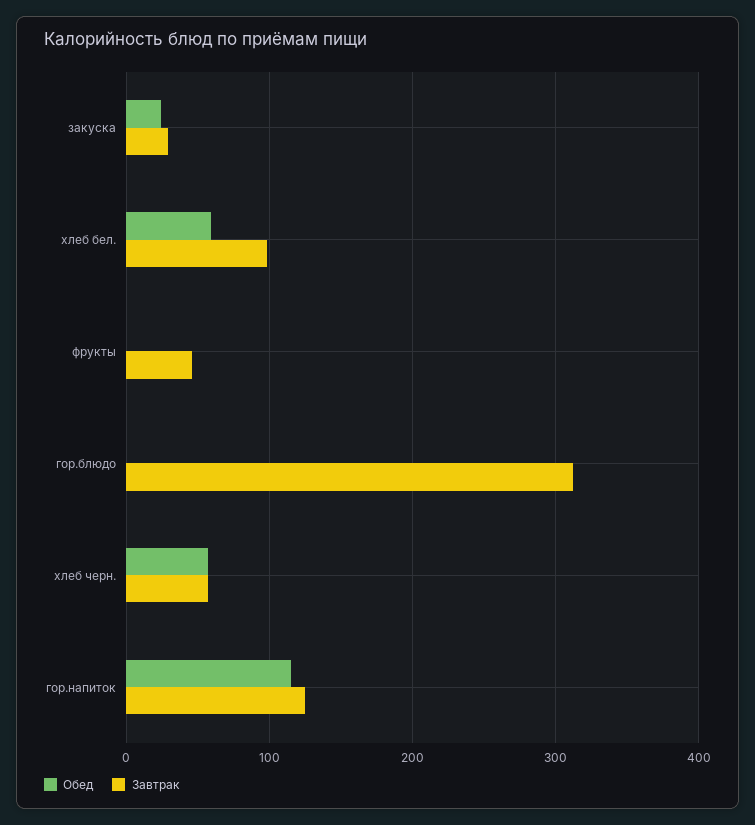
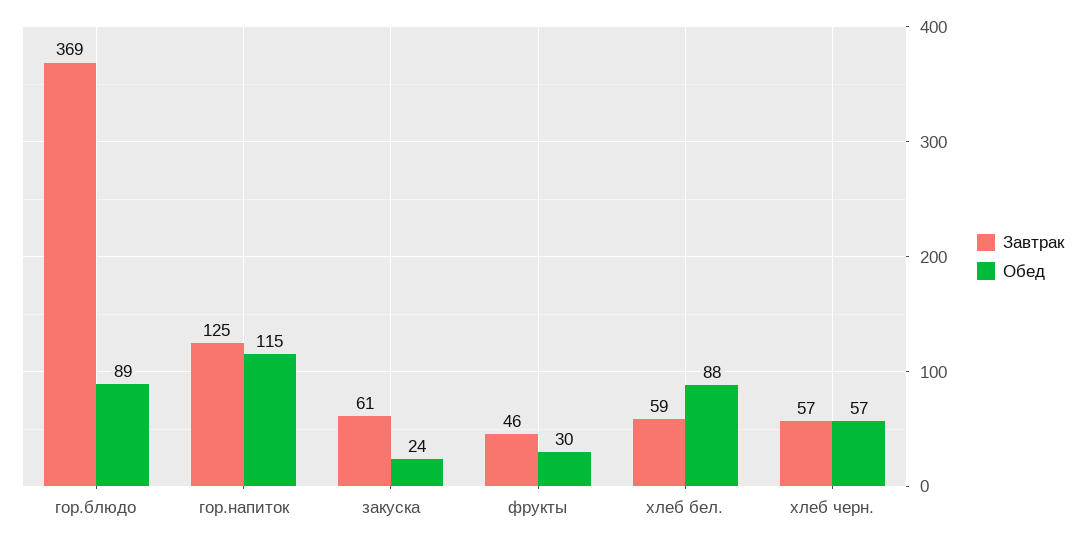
  {
    "Обед": {
      "закуска": 24,
-     "хлеб бел.": 60,
+     "хлеб бел.": 88,
-     "фрукты": 0,
+     "фрукты": 30,
-     "гор.блюдо": 0,
+     "гор.блюдо": 89,
      "хлеб черн.": 57,
      "гор.напиток": 115
    },
    "Завтрак": {
-     "закуска": 30,
+     "закуска": 61,
-     "хлеб бел.": 100,
+     "хлеб бел.": 59,
      "фрукты": 46,
-     "гор.блюдо": 310,
+     "гор.блюдо": 369,
      "хлеб черн.": 57,
      "гор.напиток": 125
    }
  }

